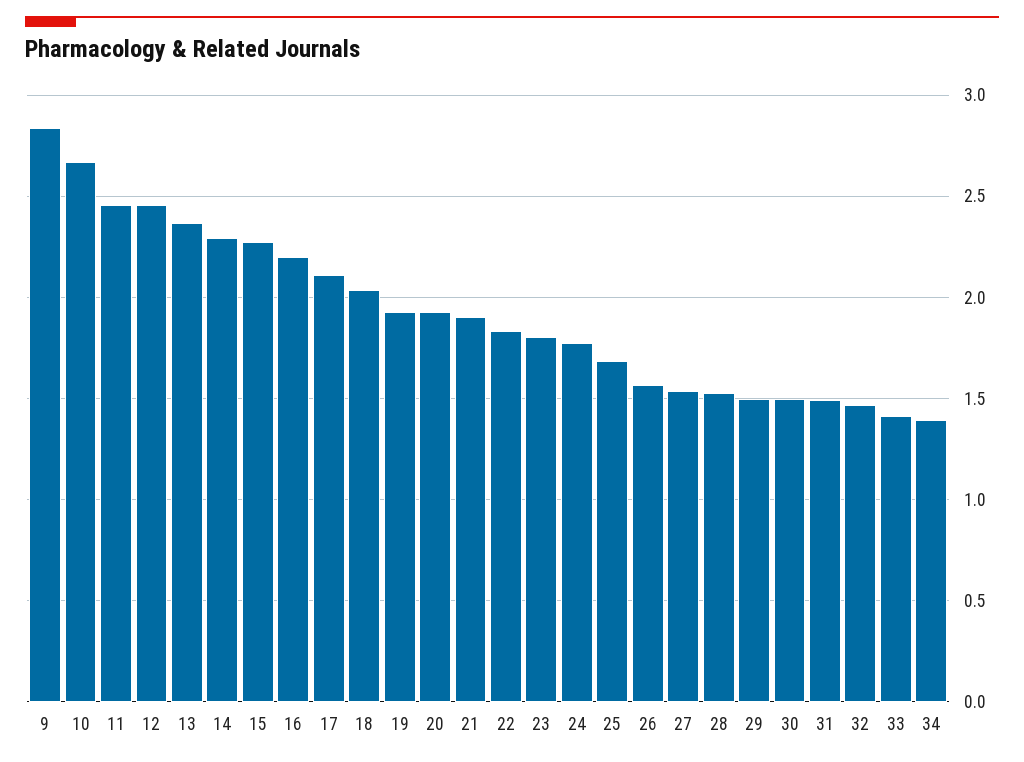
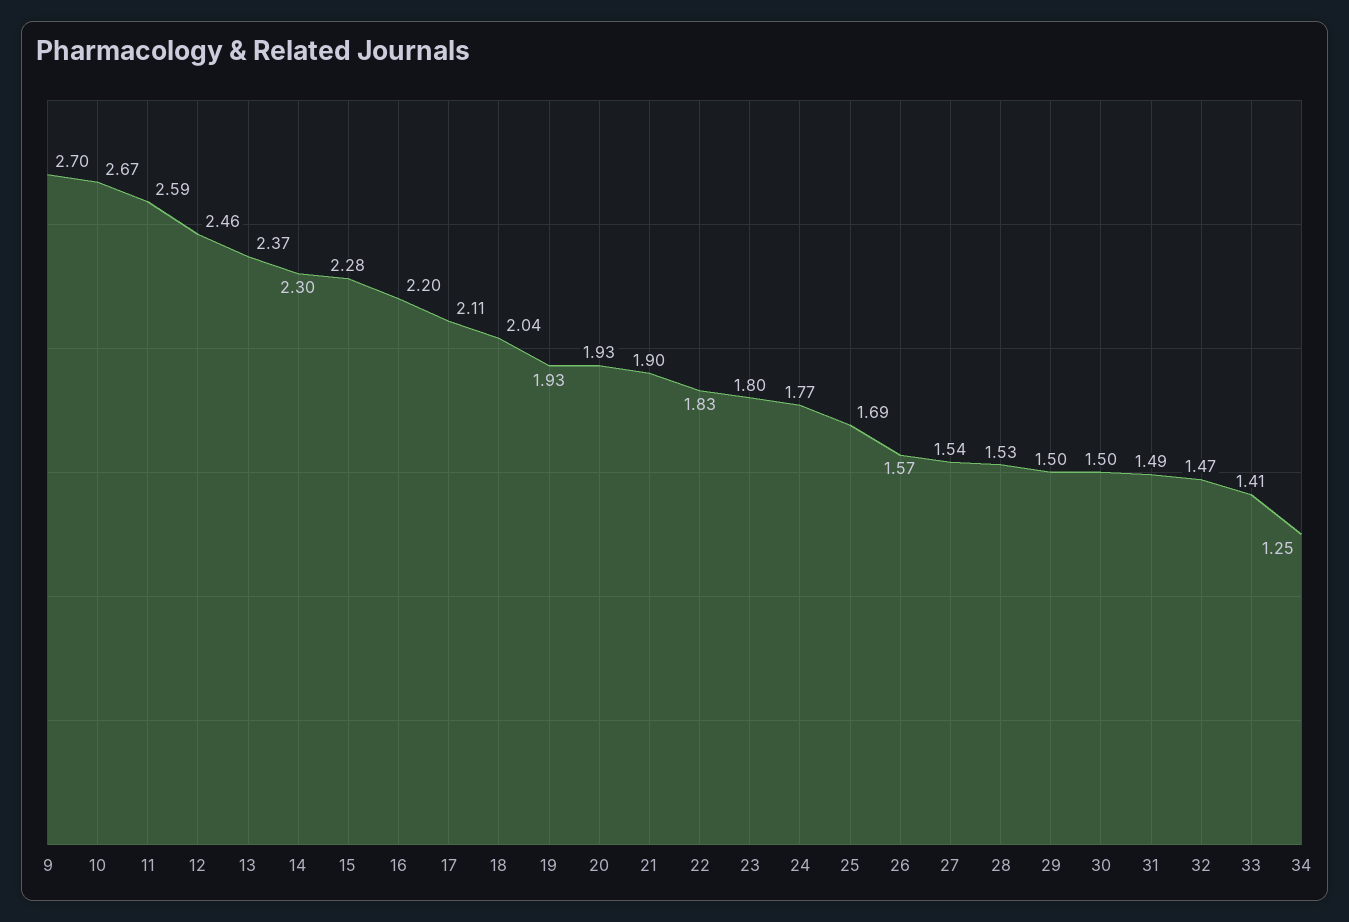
  {
-   "9": 2.85,
+   "9": 2.7,
    "10": 2.67,
-   "11": 2.45,
+   "11": 2.59,
    "12": 2.46,
    "13": 2.37,
    "14": 2.3,
    "15": 2.28,
    "16": 2.2,
    "17": 2.11,
    "18": 2.04,
    "19": 1.93,
    "20": 1.93,
    "21": 1.9,
    "22": 1.83,
    "23": 1.8,
    "24": 1.77,
    "25": 1.69,
    "26": 1.57,
    "27": 1.54,
    "28": 1.53,
    "29": 1.5,
    "30": 1.5,
    "31": 1.49,
    "32": 1.47,
    "33": 1.41,
-   "34": 1.4
+   "34": 1.25
  }

